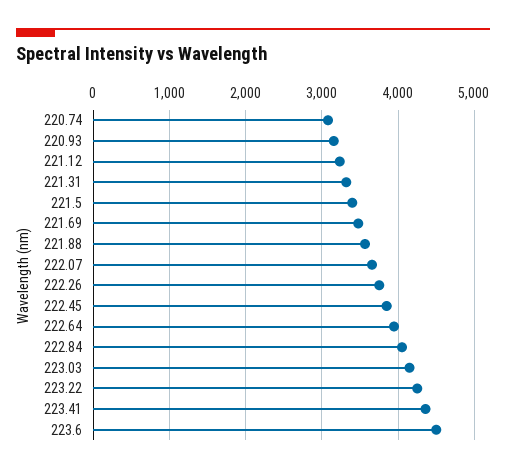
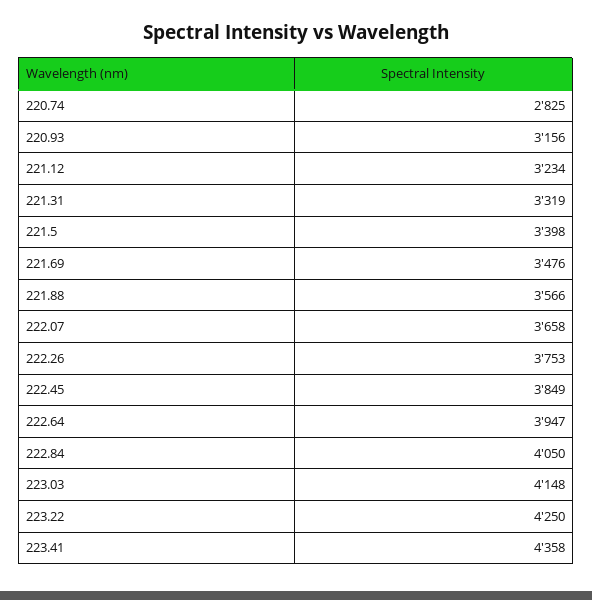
  {
-   "220.74": 3100,
+   "220.74": 2825,
    "220.93": 3156,
    "221.12": 3234,
    "221.31": 3319,
    "221.5": 3398,
    "221.69": 3476,
    "221.88": 3566,
    "222.07": 3658,
    "222.26": 3753,
    "222.45": 3849,
    "222.64": 3947,
    "222.84": 4050,
    "223.03": 4148,
    "223.22": 4250,
-   "223.41": 4358,
+   "223.41": 4358
-   "223.6": 4500
  }

